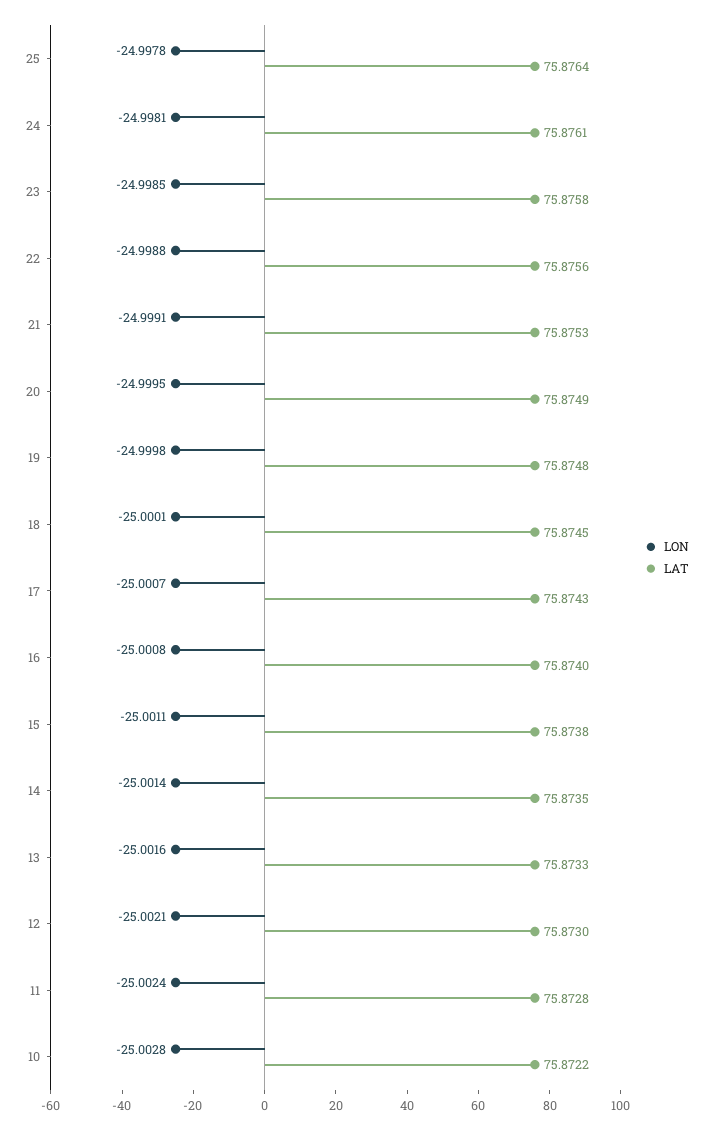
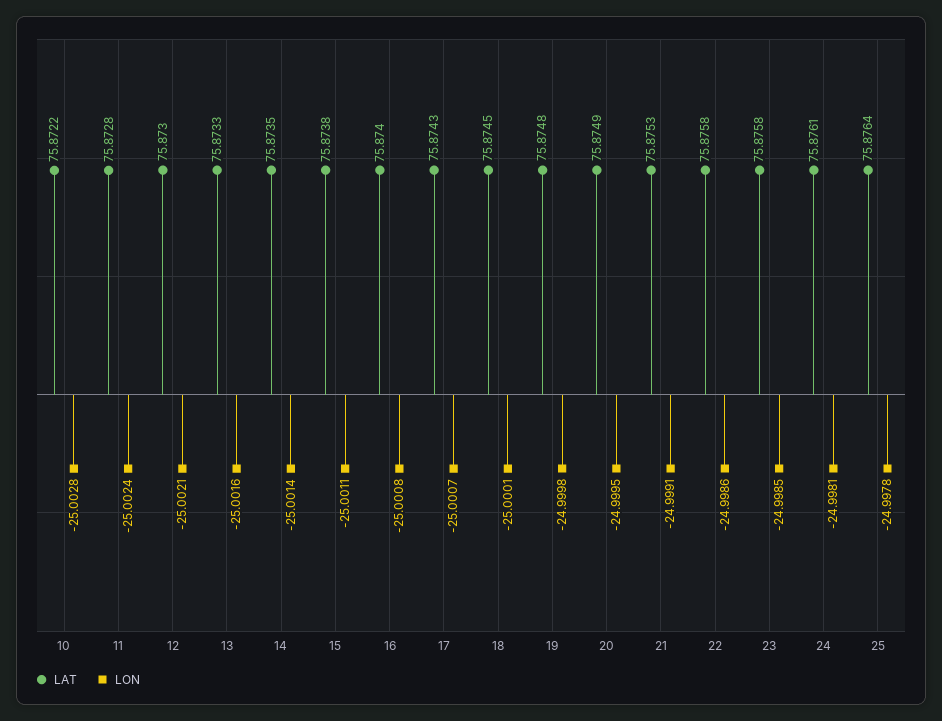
  {
    "LON": {
      "25": -24.9978,
      "24": -24.9981,
      "23": -24.9985,
-     "22": -24.9988,
+     "22": -24.9986,
      "21": -24.9991,
      "20": -24.9995,
      "19": -24.9998,
      "18": -25.0001,
      "17": -25.0007,
      "16": -25.0008,
      "15": -25.0011,
      "14": -25.0014,
      "13": -25.0016,
      "12": -25.0021,
      "11": -25.0024,
      "10": -25.0028
    },
    "LAT": {
      "25": 75.8764,
      "24": 75.8761,
      "23": 75.8758,
-     "22": 75.8756,
+     "22": 75.8758,
      "21": 75.8753,
      "20": 75.8749,
      "19": 75.8748,
      "18": 75.8745,
      "17": 75.8743,
      "16": 75.874,
      "15": 75.8738,
      "14": 75.8735,
      "13": 75.8733,
      "12": 75.873,
      "11": 75.8728,
      "10": 75.8722
    }
  }

